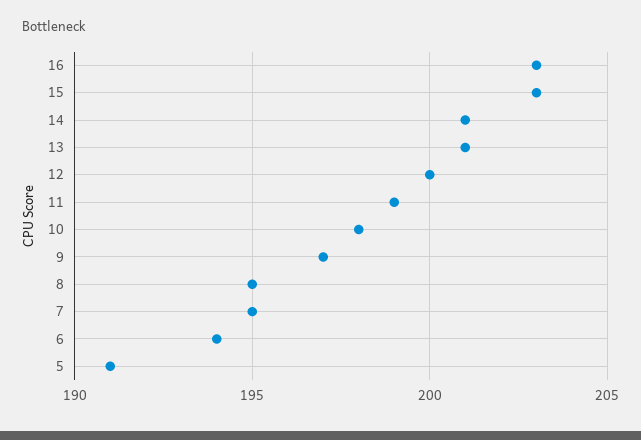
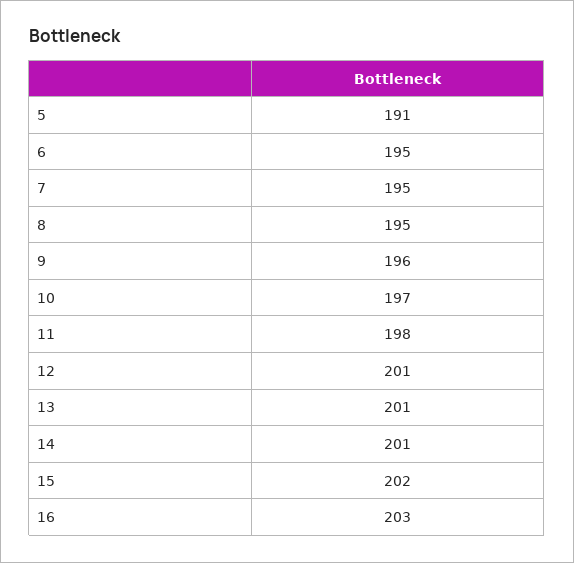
  {
    "16": 203,
-   "15": 203,
+   "15": 202,
    "14": 201,
    "13": 201,
-   "12": 200,
+   "12": 201,
-   "11": 199,
+   "11": 198,
-   "10": 198,
+   "10": 197,
-   "9": 197,
+   "9": 196,
    "8": 195,
    "7": 195,
-   "6": 194,
+   "6": 195,
    "5": 191
  }

